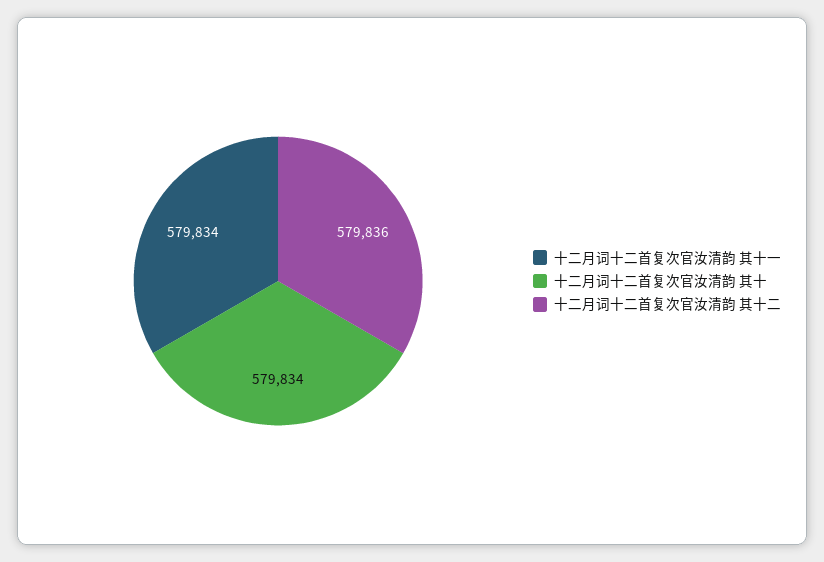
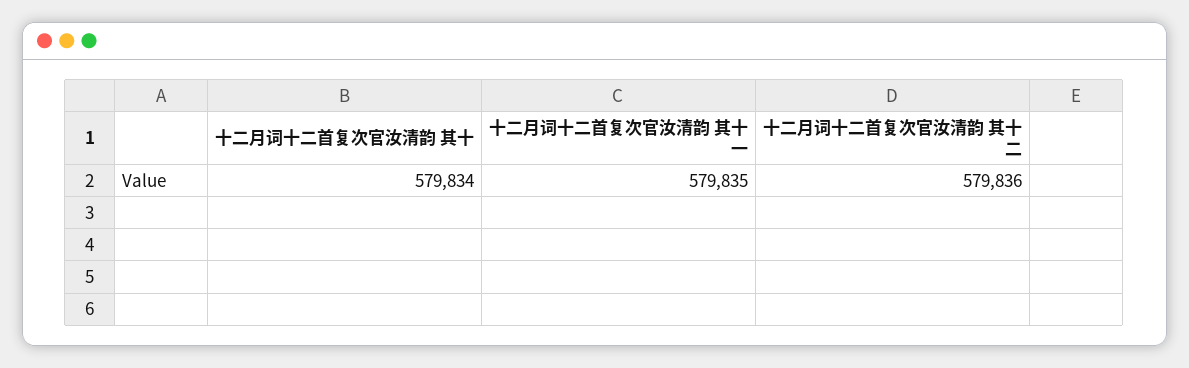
  {
-   "十二月词十二首复次官汝清韵 其十一": 579834,
+   "十二月词十二首复次官汝清韵 其十一": 579835,
    "十二月词十二首复次官汝清韵 其十": 579834,
    "十二月词十二首复次官汝清韵 其十二": 579836
  }

